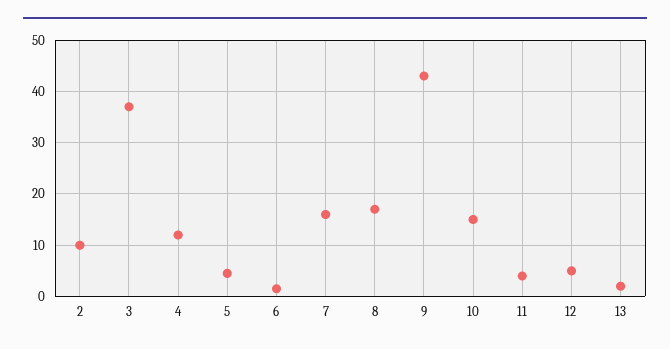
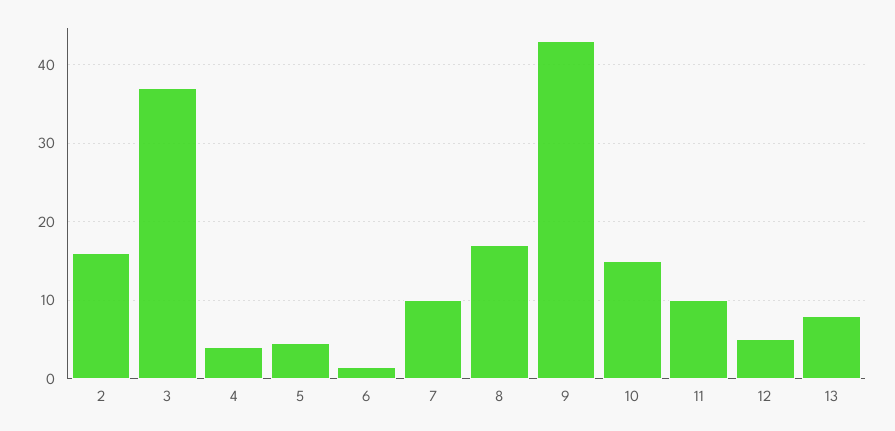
  {
-   "2": 10,
+   "2": 16,
    "3": 37,
-   "4": 12,
+   "4": 4,
    "5": 5,
    "6": 2,
-   "7": 16,
+   "7": 10,
    "8": 17,
    "9": 43,
    "10": 15,
-   "11": 4,
+   "11": 10,
    "12": 5,
-   "13": 2
+   "13": 8
  }

